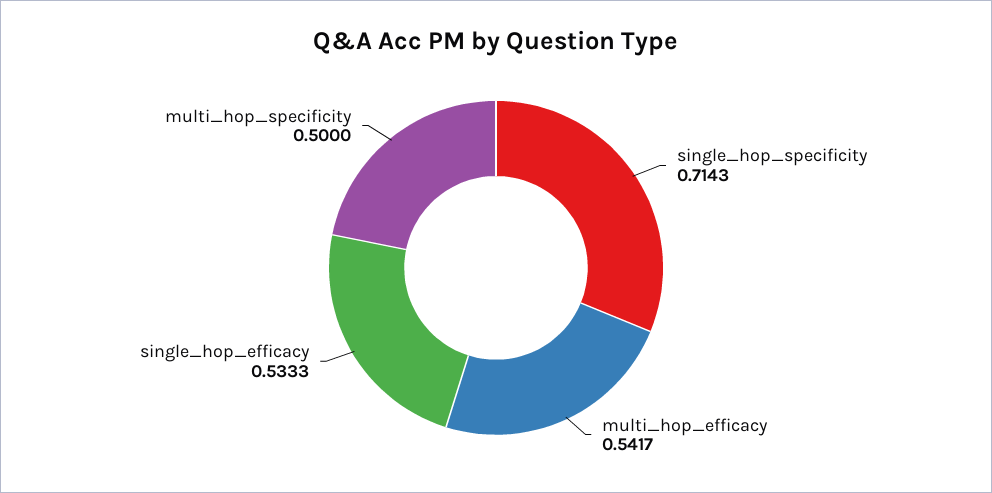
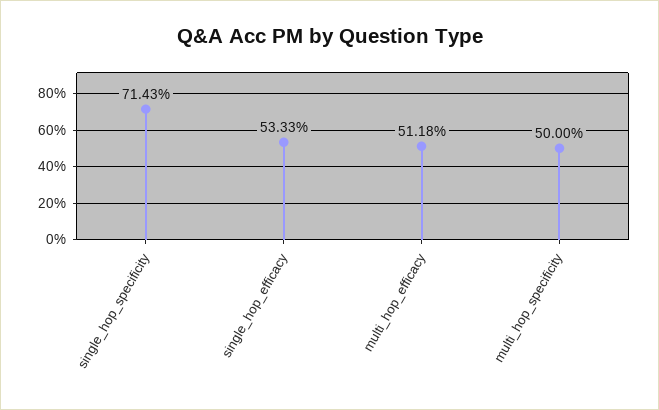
  {
    "single_hop_specificity": 0.7143,
-   "multi_hop_efficacy": 0.5417,
+   "multi_hop_efficacy": 0.5118,
    "single_hop_efficacy": 0.5333,
    "multi_hop_specificity": 0.5
  }

